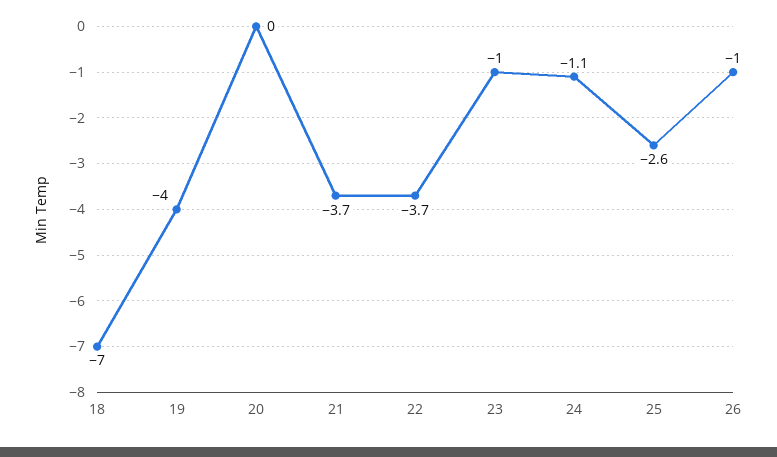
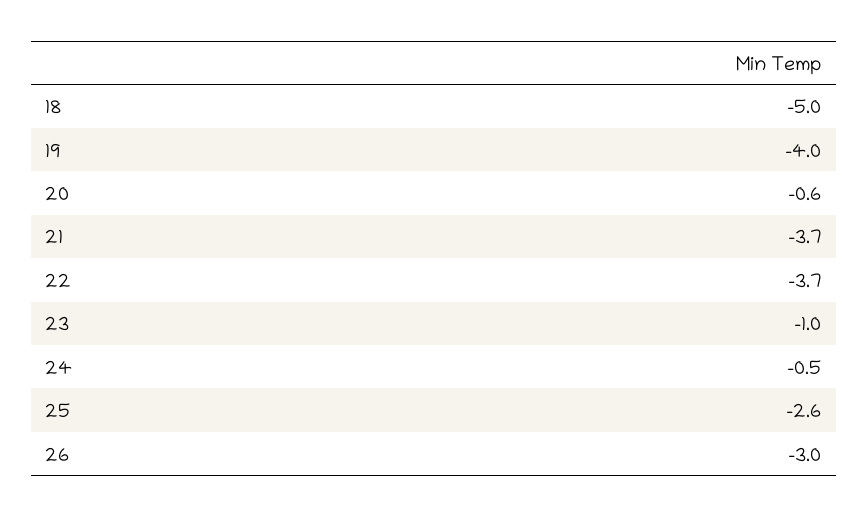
  {
-   "18": -7,
+   "18": -5,
    "19": -4,
-   "20": 0,
+   "20": -0.6,
    "21": -3.7,
    "22": -3.7,
    "23": -1,
-   "24": -1.1,
+   "24": -0.5,
    "25": -2.6,
-   "26": -1
+   "26": -3
  }

